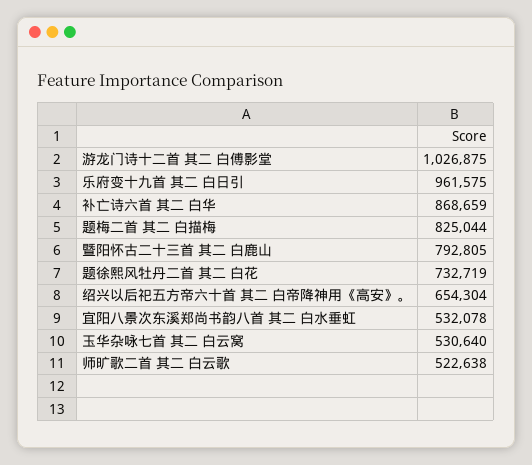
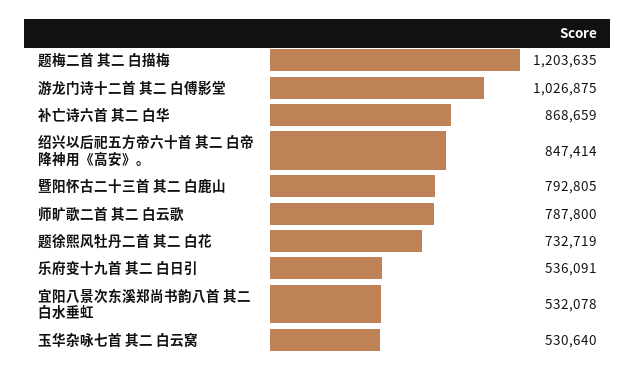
  {
    "游龙门诗十二首 其二 白傅影堂": 1026875,
-   "乐府变十九首 其二 白日引": 961575,
+   "乐府变十九首 其二 白日引": 536091,
    "补亡诗六首 其二 白华": 868659,
-   "题梅二首 其二 白描梅": 825044,
+   "题梅二首 其二 白描梅": 1203635,
    "暨阳怀古二十三首 其二 白鹿山": 792805,
    "题徐熙风牡丹二首 其二 白花": 732719,
-   "绍兴以后祀五方帝六十首 其二 白帝降神用《高安》。": 654304,
+   "绍兴以后祀五方帝六十首 其二 白帝降神用《高安》。": 847414,
    "宜阳八景次东溪郑尚书韵八首 其二 白水垂虹": 532078,
    "玉华杂咏七首 其二 白云窝": 530640,
-   "师旷歌二首 其二 白云歌": 522638
+   "师旷歌二首 其二 白云歌": 787800
  }

